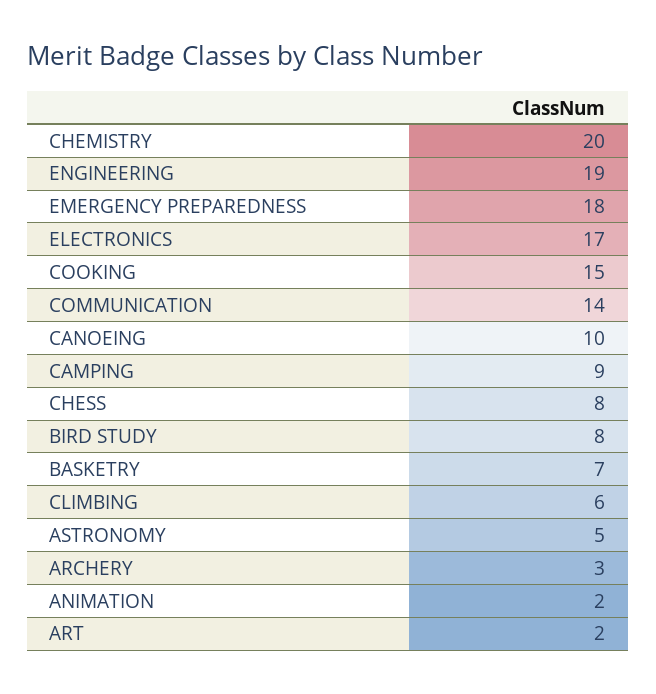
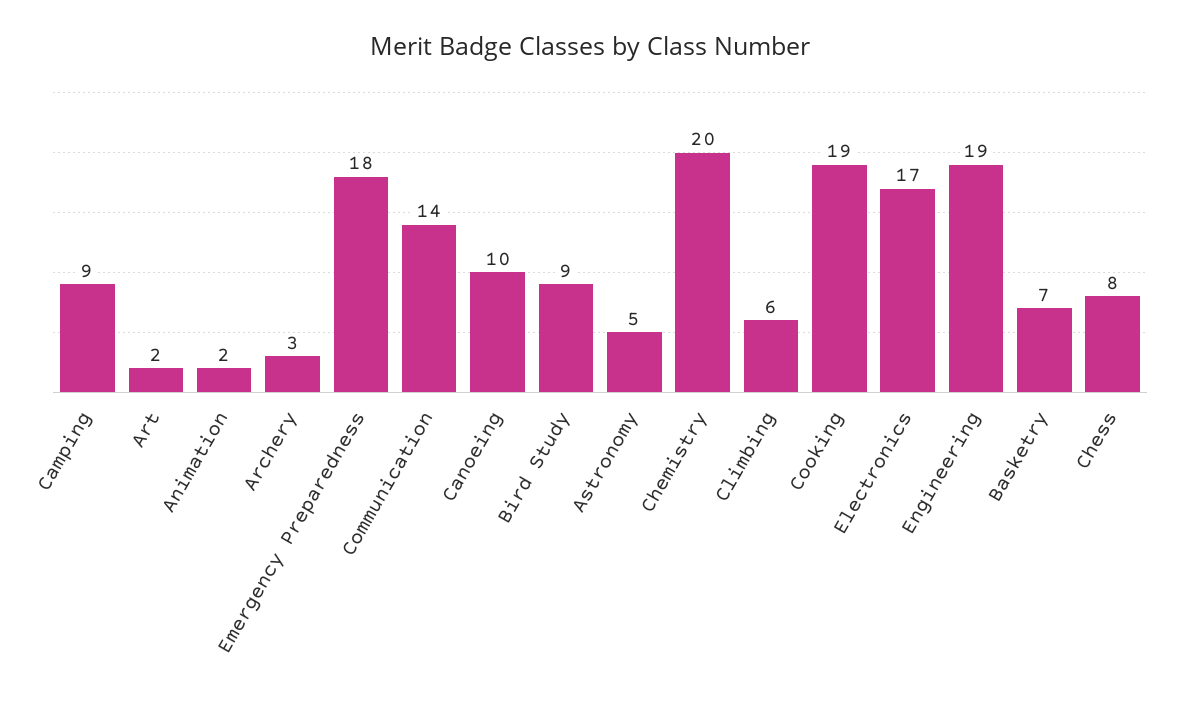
  {
    "CHEMISTRY": 20,
    "ENGINEERING": 19,
    "EMERGENCY PREPAREDNESS": 18,
    "ELECTRONICS": 17,
-   "COOKING": 15,
+   "COOKING": 19,
    "COMMUNICATION": 14,
    "CANOEING": 10,
    "CAMPING": 9,
    "CHESS": 8,
-   "BIRD STUDY": 8,
+   "BIRD STUDY": 9,
    "BASKETRY": 7,
    "CLIMBING": 6,
    "ASTRONOMY": 5,
    "ARCHERY": 3,
    "ANIMATION": 2,
    "ART": 2
  }

